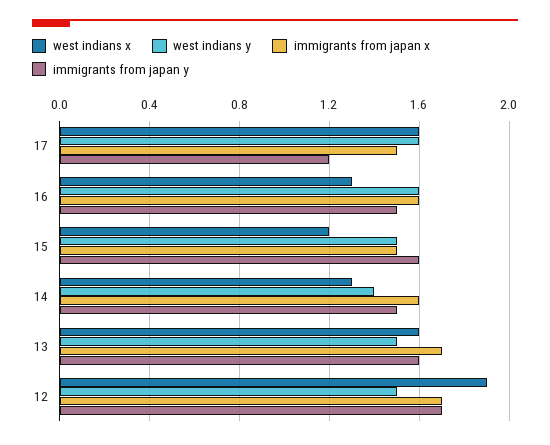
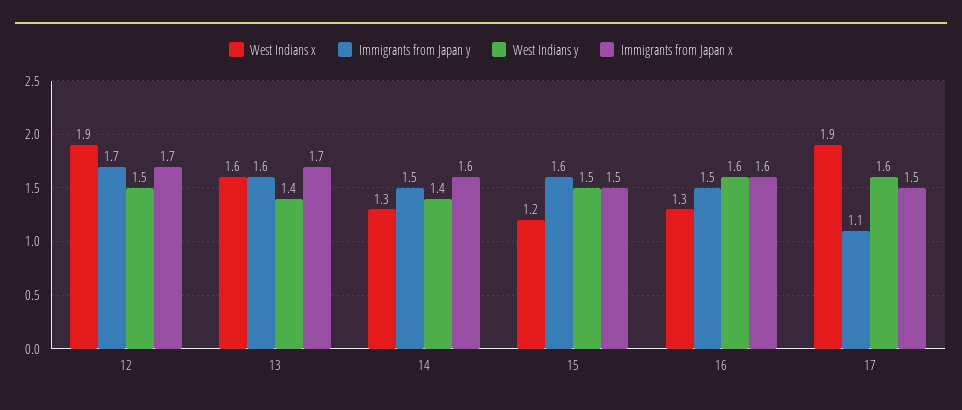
  {
    "west indians x": {
-     "17": 1.6,
+     "17": 1.9,
      "16": 1.3,
      "15": 1.2,
      "14": 1.3,
      "13": 1.6,
      "12": 1.9
    },
    "west indians y": {
      "17": 1.6,
      "16": 1.6,
      "15": 1.5,
      "14": 1.4,
-     "13": 1.5,
+     "13": 1.4,
      "12": 1.5
    },
    "immigrants from japan x": {
      "17": 1.5,
      "16": 1.6,
      "15": 1.5,
      "14": 1.6,
      "13": 1.7,
      "12": 1.7
    },
    "immigrants from japan y": {
-     "17": 1.2,
+     "17": 1.1,
      "16": 1.5,
      "15": 1.6,
      "14": 1.5,
      "13": 1.6,
      "12": 1.7
    }
  }

